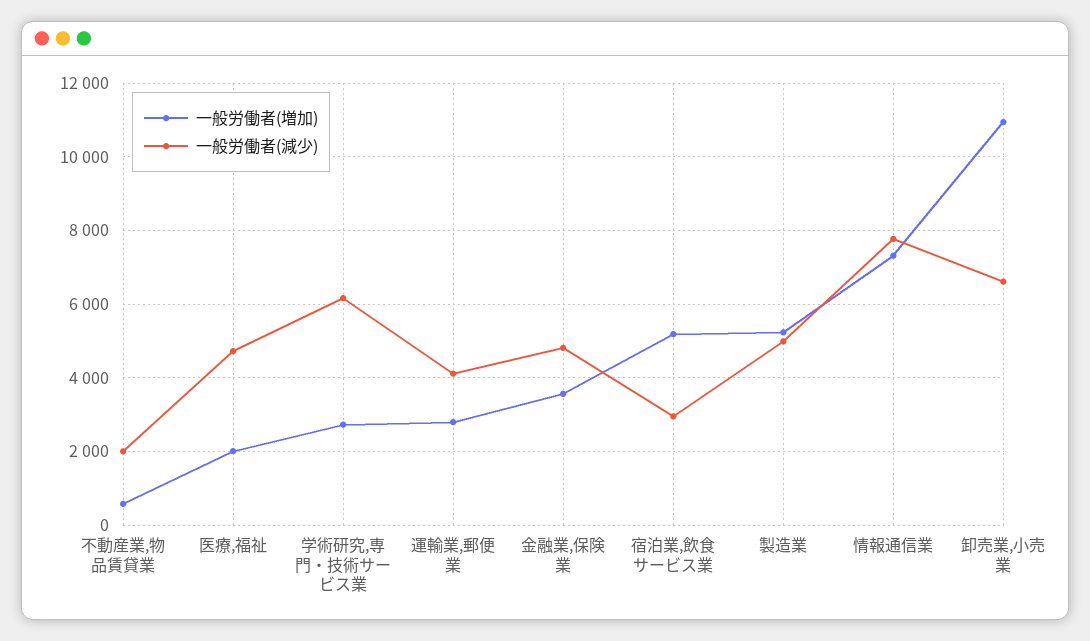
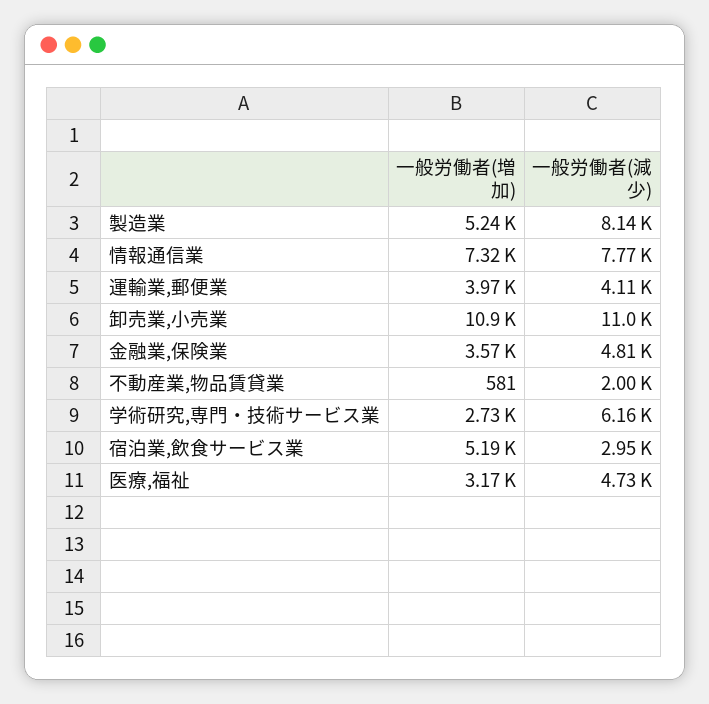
  {
    "一般労働者(増加)": {
      "不動産業,物品賃貸業": 581,
-     "医療,福祉": 2000,
+     "医療,福祉": 3170,
      "学術研究,専門・技術サービス業": 2730,
-     "運輸業,郵便業": 2800,
+     "運輸業,郵便業": 3970,
      "金融業,保険業": 3570,
      "宿泊業,飲食サービス業": 5190,
      "製造業": 5240,
      "情報通信業": 7320,
      "卸売業,小売業": 10900
    },
    "一般労働者(減少)": {
      "不動産業,物品賃貸業": 2000,
      "医療,福祉": 4730,
      "学術研究,専門・技術サービス業": 6160,
      "運輸業,郵便業": 4110,
      "金融業,保険業": 4810,
      "宿泊業,飲食サービス業": 2950,
-     "製造業": 5000,
+     "製造業": 8140,
      "情報通信業": 7770,
-     "卸売業,小売業": 6600
+     "卸売業,小売業": 11000
    }
  }

